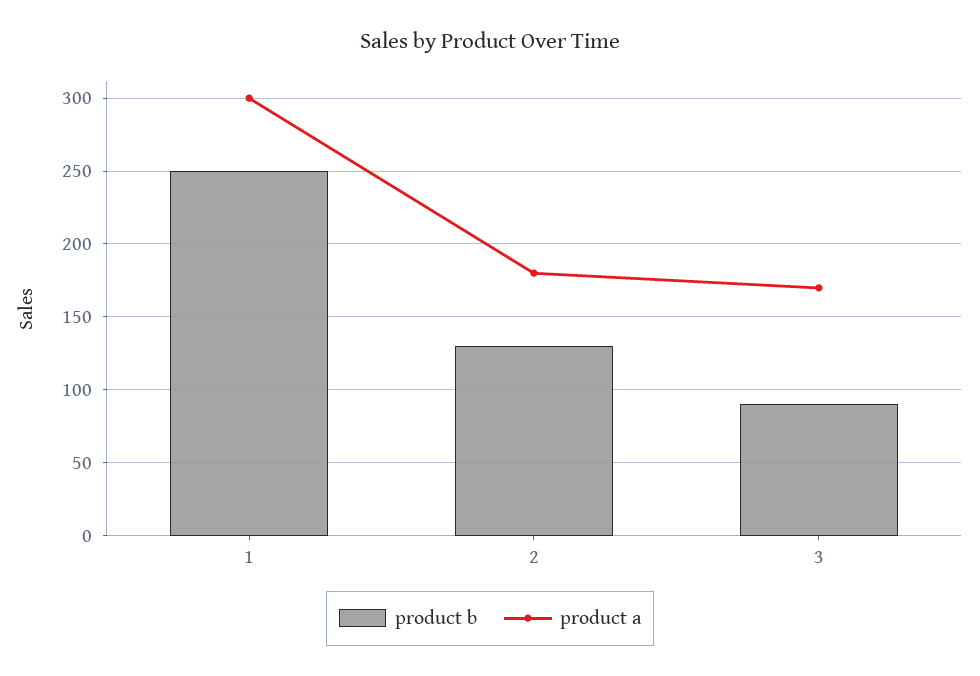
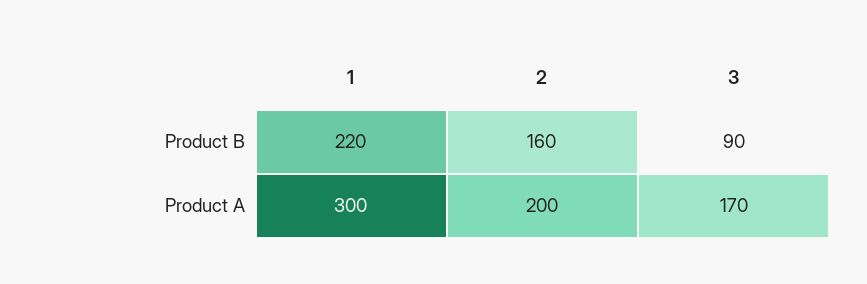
  {
    "product b": {
-     "1": 250,
+     "1": 220,
-     "2": 130,
+     "2": 160,
      "3": 90
    },
    "product a": {
      "1": 300,
-     "2": 180,
+     "2": 200,
      "3": 170
    }
  }

